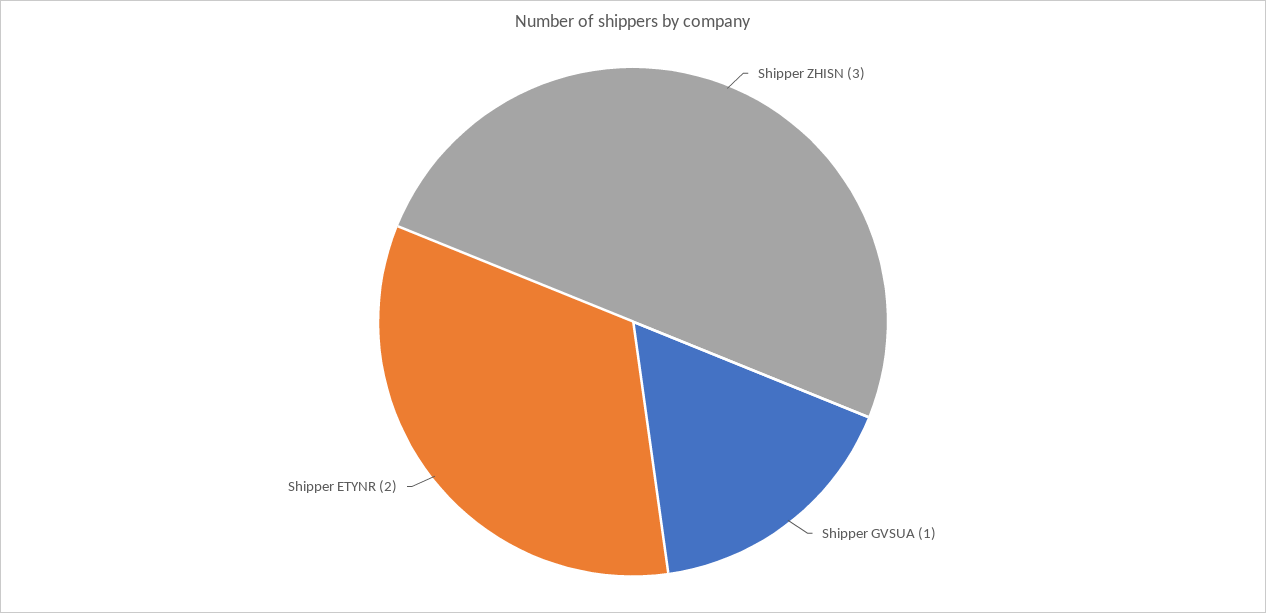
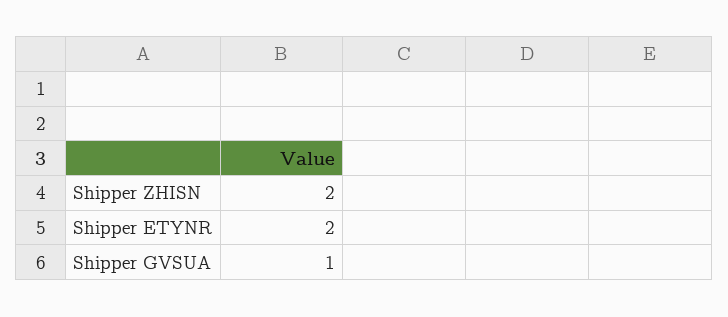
  {
-   "Shipper ZHISN": 3,
+   "Shipper ZHISN": 2,
    "Shipper GVSUA": 1,
    "Shipper ETYNR": 2
  }

